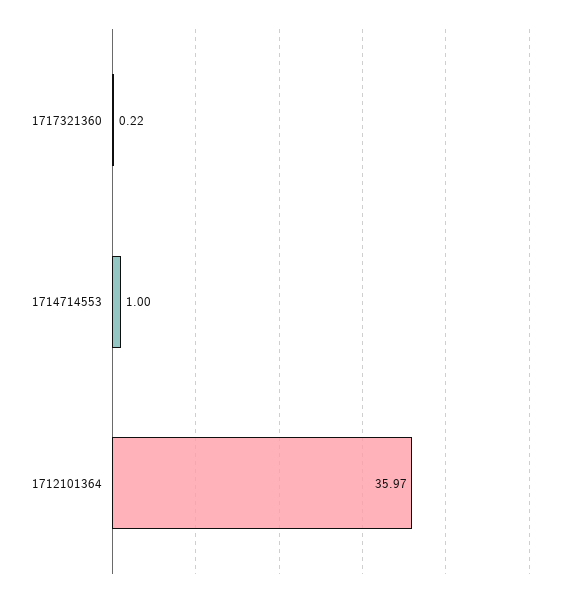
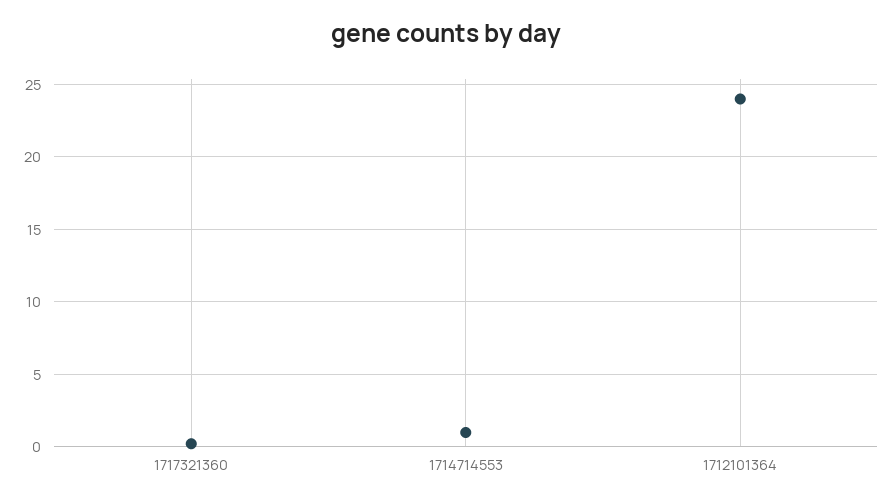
  {
    "1717321360": 0.22,
    "1714714553": 1,
-   "1712101364": 35.97
+   "1712101364": 24
  }

